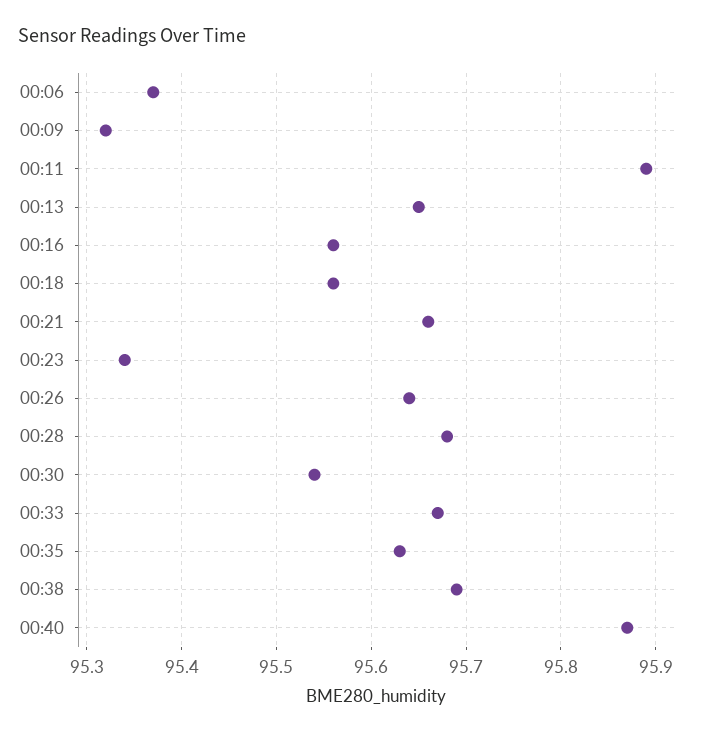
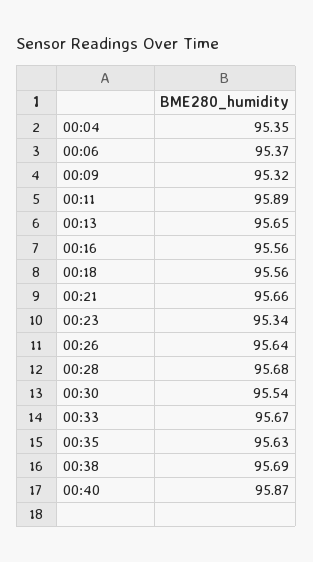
  {
    "00:06": 95.37,
    "00:09": 95.32,
    "00:11": 95.89,
    "00:13": 95.65,
    "00:16": 95.56,
    "00:18": 95.56,
    "00:21": 95.66,
    "00:23": 95.34,
    "00:26": 95.64,
    "00:28": 95.68,
    "00:30": 95.54,
    "00:33": 95.67,
    "00:35": 95.63,
    "00:38": 95.69,
-   "00:40": 95.87
+   "00:40": 95.87,
+   "00:04": 95.35
  }

